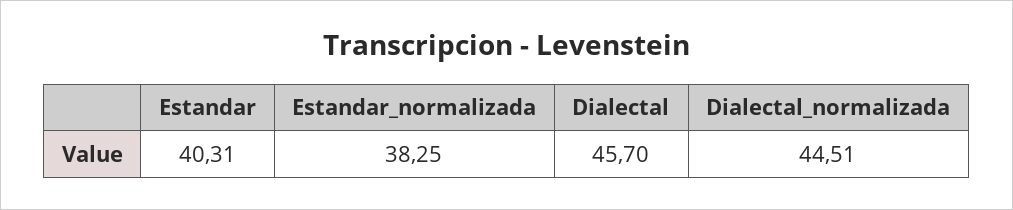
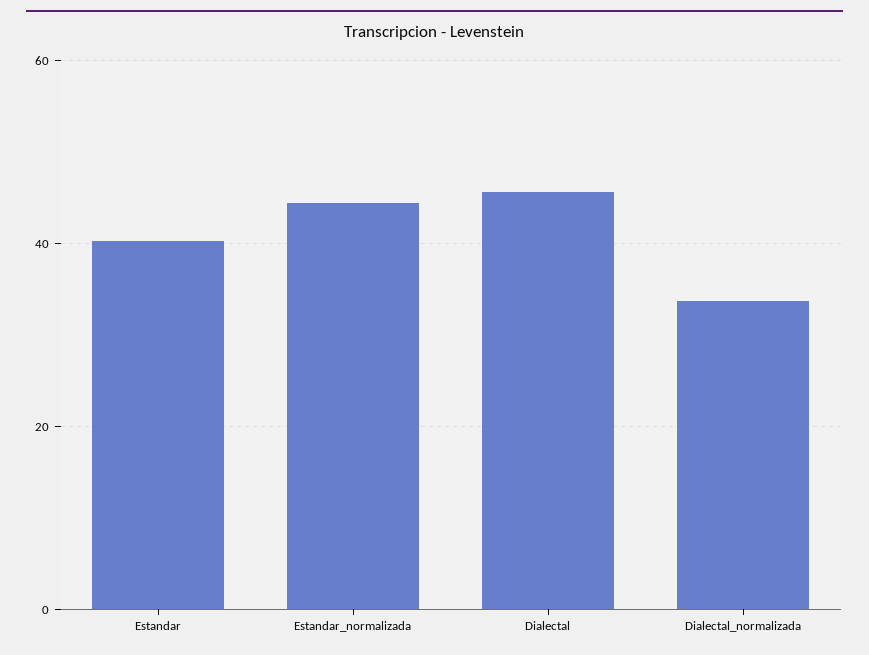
  {
    "Estandar": 40.31,
-   "Estandar_normalizada": 38.25,
+   "Estandar_normalizada": 44,
    "Dialectal": 45.7,
-   "Dialectal_normalizada": 44.51
+   "Dialectal_normalizada": 34
  }

